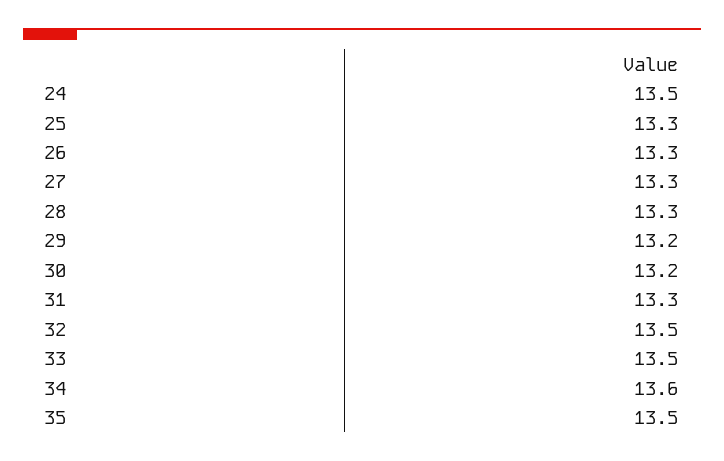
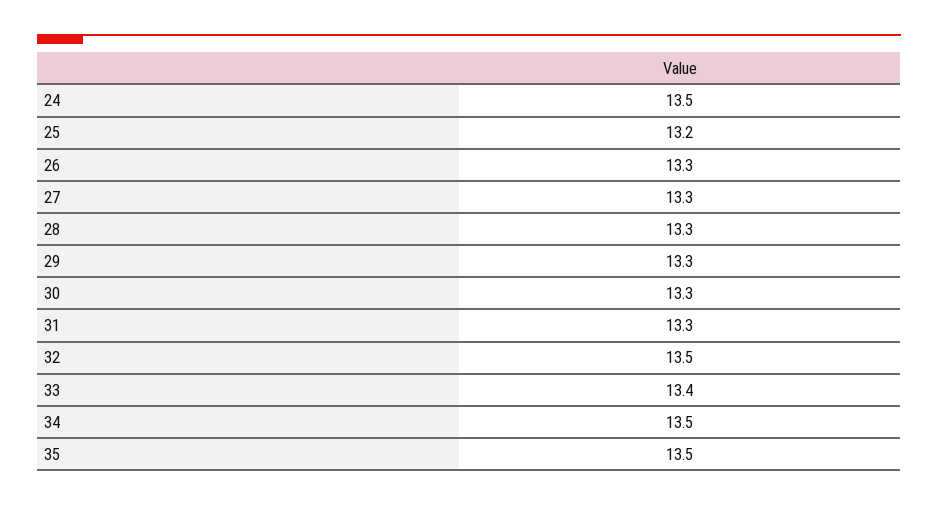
  {
    "24": 13.5,
-   "25": 13.3,
+   "25": 13.2,
    "26": 13.3,
    "27": 13.3,
    "28": 13.3,
-   "29": 13.2,
+   "29": 13.3,
-   "30": 13.2,
+   "30": 13.3,
    "31": 13.3,
    "32": 13.5,
-   "33": 13.5,
+   "33": 13.4,
-   "34": 13.6,
+   "34": 13.5,
    "35": 13.5
  }

